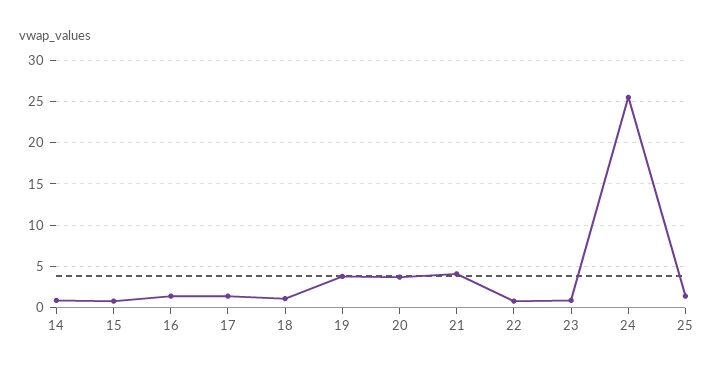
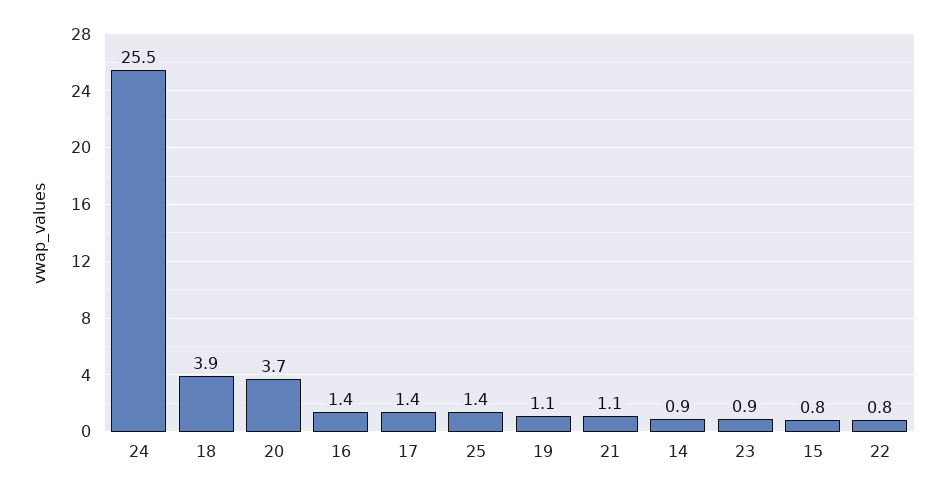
  {
    "14": 0.9,
    "15": 0.8,
    "16": 1.4,
    "17": 1.4,
-   "18": 1,
+   "18": 3.9,
-   "19": 4,
+   "19": 1.1,
    "20": 3.7,
-   "21": 4,
+   "21": 1.1,
    "22": 0.8,
    "23": 0.9,
    "24": 25.5,
    "25": 1.4
  }

